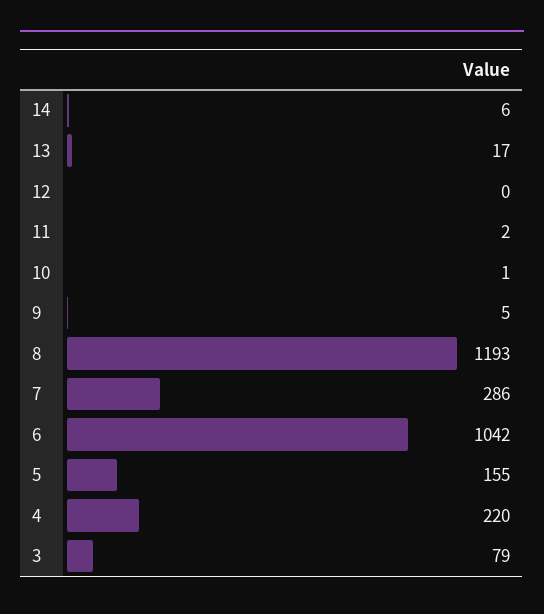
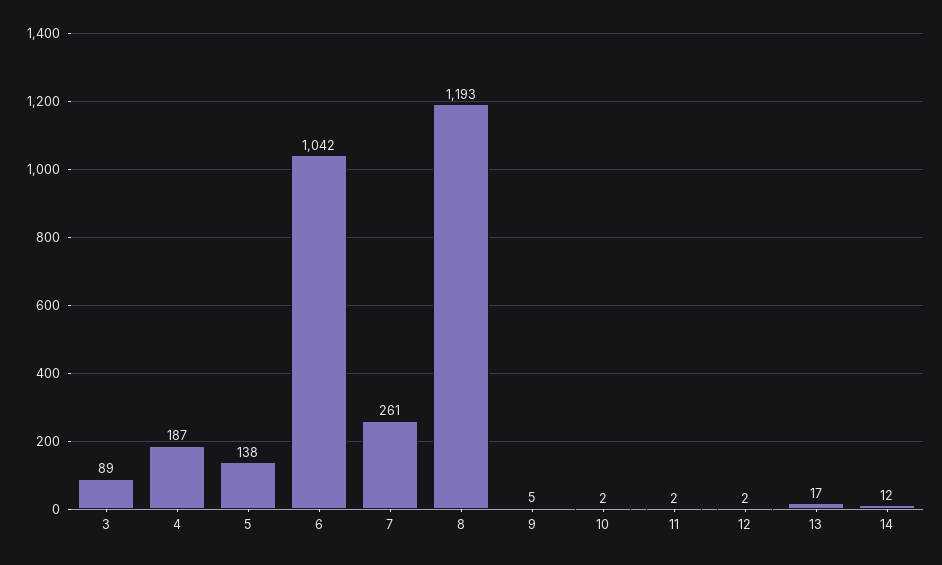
  {
-   "14": 6,
+   "14": 12,
    "13": 17,
-   "12": 0,
+   "12": 2,
    "11": 2,
-   "10": 1,
+   "10": 2,
    "9": 5,
    "8": 1193,
-   "7": 286,
+   "7": 261,
    "6": 1042,
-   "5": 155,
+   "5": 138,
-   "4": 220,
+   "4": 187,
-   "3": 79
+   "3": 89
  }

